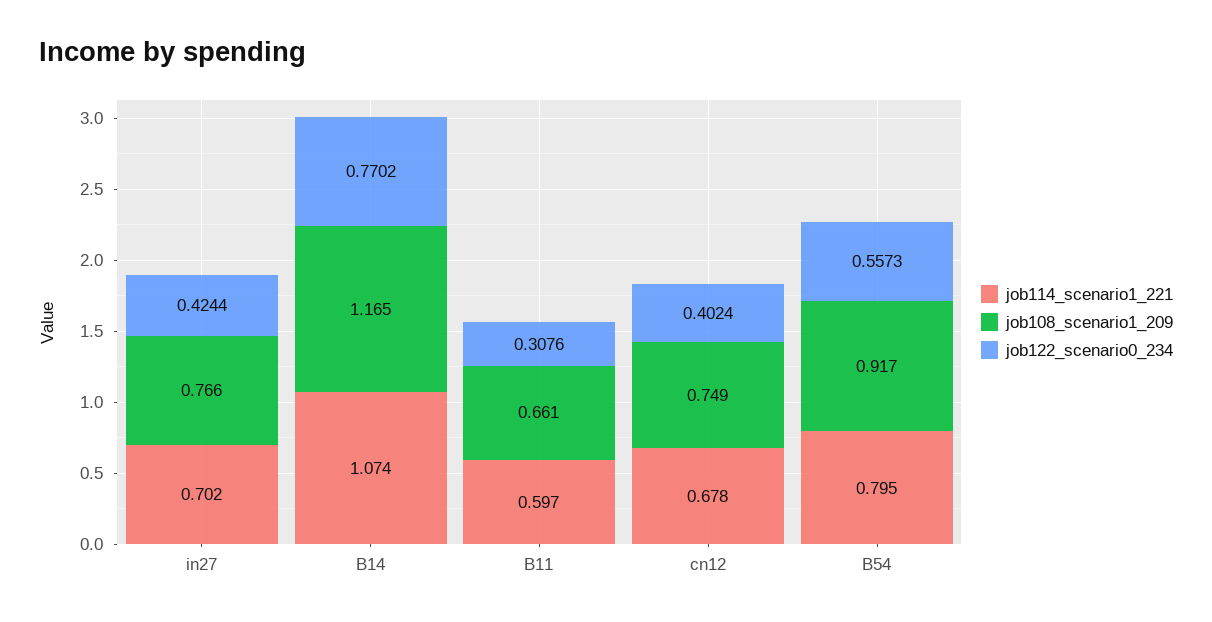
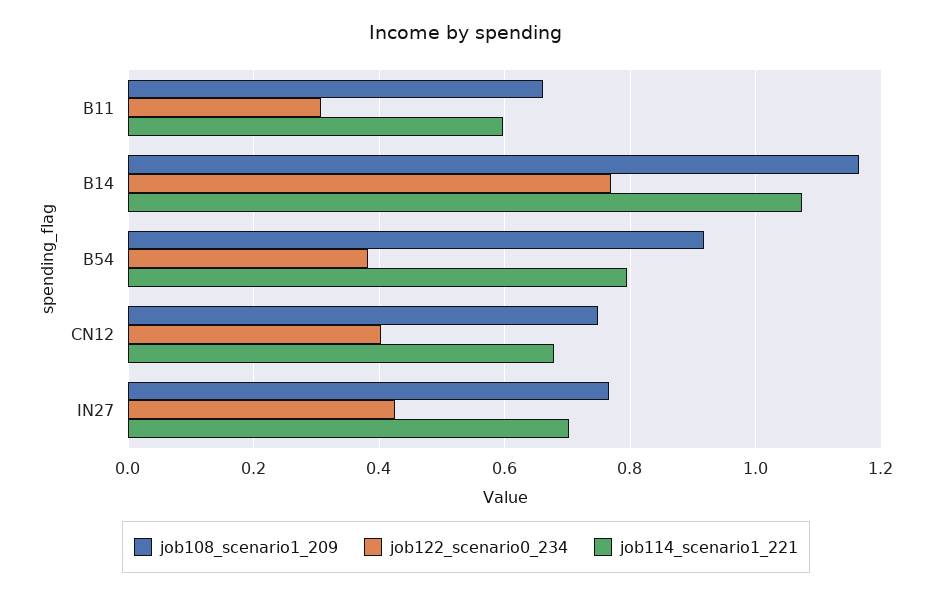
  {
    "job114_scenario1_221": {
      "in27": 0.702,
      "B14": 1.074,
      "B11": 0.597,
      "cn12": 0.678,
      "B54": 0.795
    },
    "job108_scenario1_209": {
      "in27": 0.766,
      "B14": 1.165,
      "B11": 0.661,
      "cn12": 0.749,
      "B54": 0.917
    },
    "job122_scenario0_234": {
      "in27": 0.4244,
      "B14": 0.7702,
      "B11": 0.3076,
      "cn12": 0.4024,
-     "B54": 0.5573
+     "B54": 0.38
    }
  }

